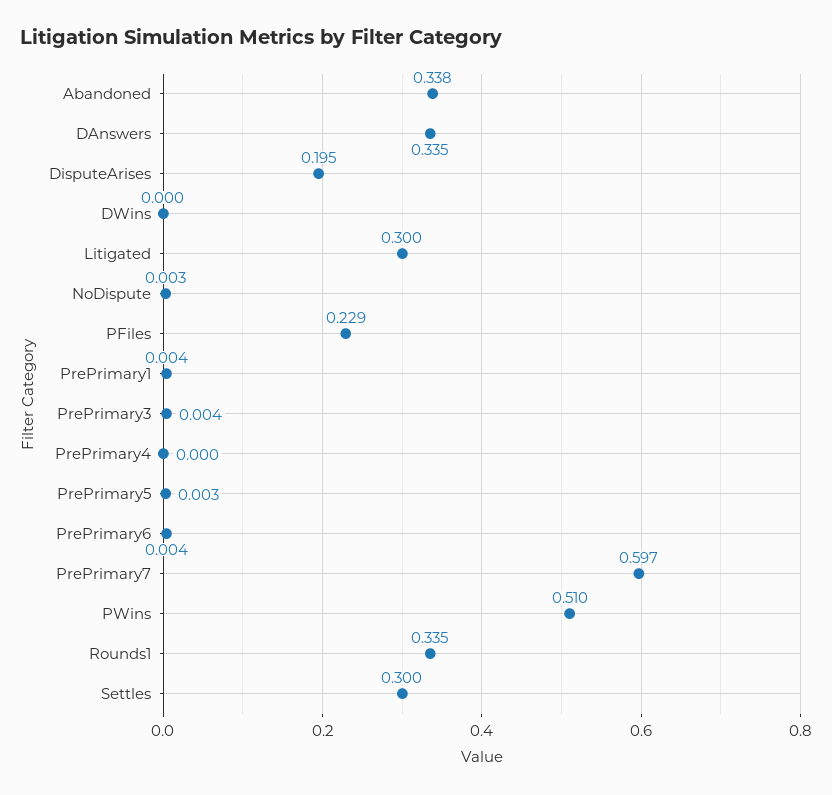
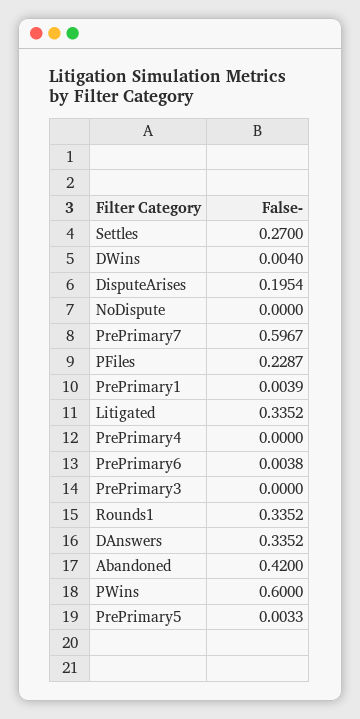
  {
-   "Abandoned": 0.338,
+   "Abandoned": 0.42,
    "DAnswers": 0.3352,
    "DisputeArises": 0.1954,
-   "DWins": 0,
+   "DWins": 0.004,
-   "Litigated": 0.3,
+   "Litigated": 0.3352,
-   "NoDispute": 0.003,
+   "NoDispute": 0,
    "PFiles": 0.2287,
    "PrePrimary1": 0.0039,
-   "PrePrimary3": 0.004,
+   "PrePrimary3": 0,
    "PrePrimary4": 0,
    "PrePrimary5": 0.0033,
    "PrePrimary6": 0.0038,
    "PrePrimary7": 0.5967,
-   "PWins": 0.51,
+   "PWins": 0.6,
    "Rounds1": 0.3352,
-   "Settles": 0.3
+   "Settles": 0.27
  }

